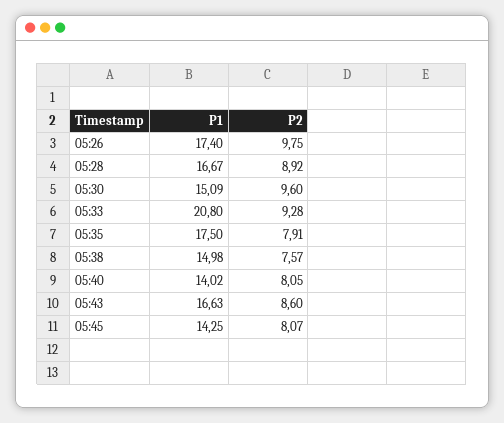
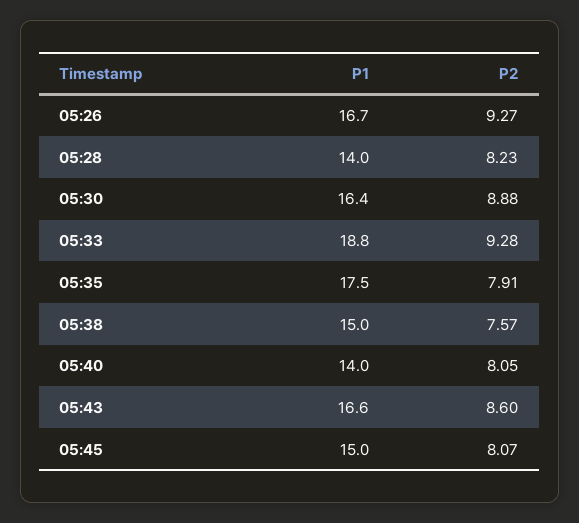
  {
    "P1": {
-     "05:26": 17.4,
+     "05:26": 16.7,
-     "05:28": 16.67,
+     "05:28": 14,
-     "05:30": 15.09,
+     "05:30": 16.4,
-     "05:33": 20.8,
+     "05:33": 18.8,
      "05:35": 17.5,
      "05:38": 14.98,
      "05:40": 14.02,
      "05:43": 16.63,
-     "05:45": 14.25
+     "05:45": 15
    },
    "P2": {
-     "05:26": 9.75,
+     "05:26": 9.27,
-     "05:28": 8.92,
+     "05:28": 8.23,
-     "05:30": 9.6,
+     "05:30": 8.88,
      "05:33": 9.28,
      "05:35": 7.91,
      "05:38": 7.57,
      "05:40": 8.05,
      "05:43": 8.6,
      "05:45": 8.07
    }
  }

